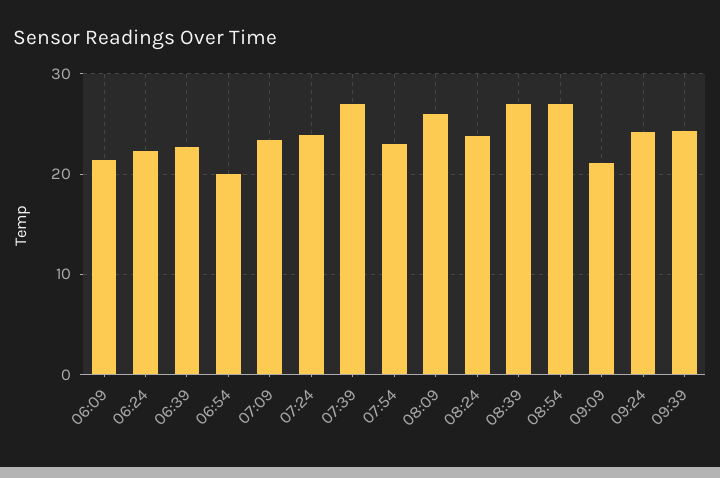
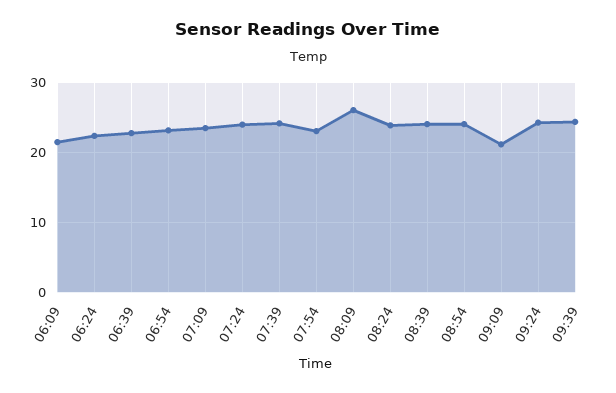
  {
    "06:09": 21,
    "06:24": 22,
    "06:39": 23,
-   "06:54": 20,
+   "06:54": 23,
    "07:09": 23,
    "07:24": 24,
-   "07:39": 27,
+   "07:39": 24,
    "07:54": 23,
    "08:09": 26,
    "08:24": 24,
-   "08:39": 27,
+   "08:39": 24,
-   "08:54": 27,
+   "08:54": 24,
    "09:09": 21,
    "09:24": 24,
    "09:39": 24
  }

